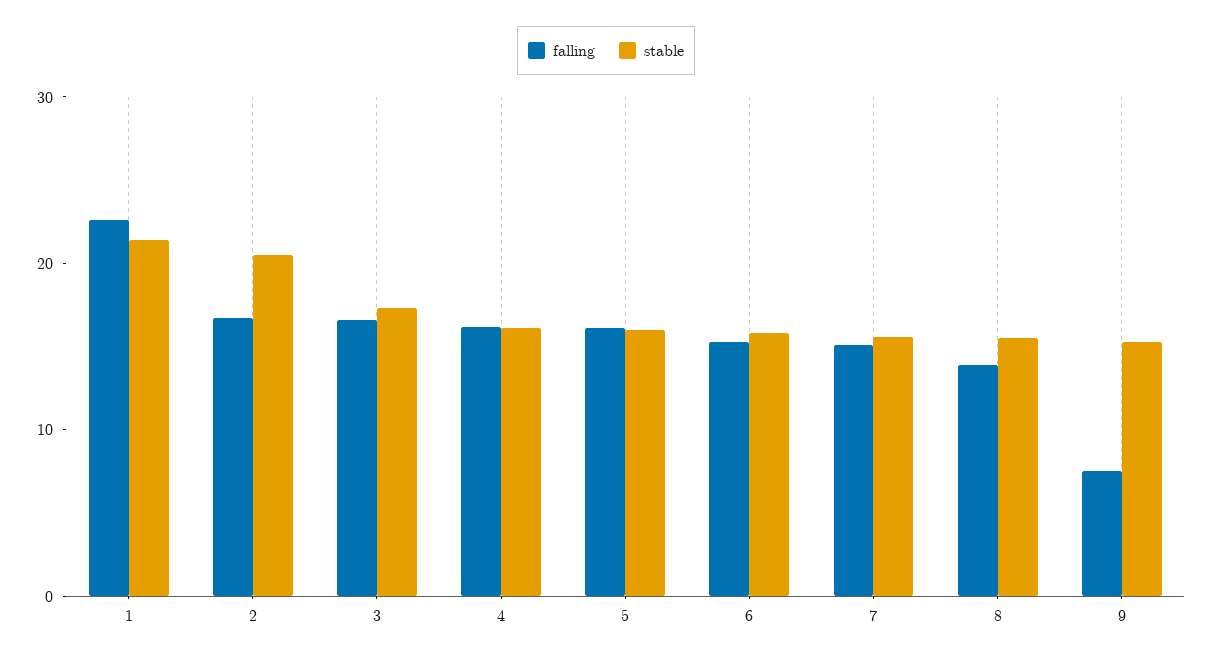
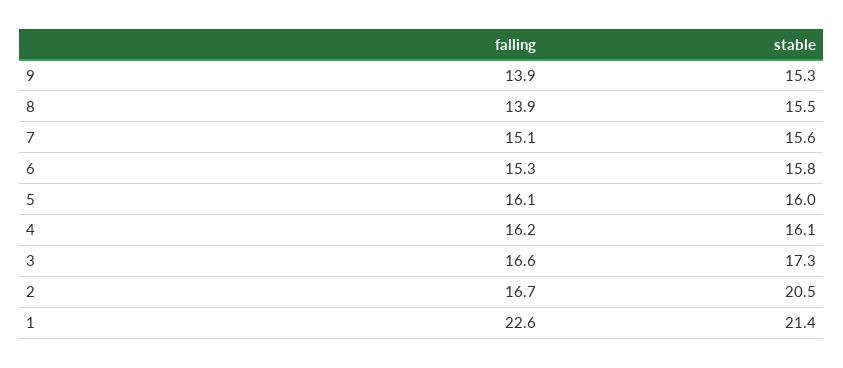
  {
    "falling": {
      "1": 22.6,
      "2": 16.7,
      "3": 16.6,
      "4": 16.2,
      "5": 16.1,
      "6": 15.3,
      "7": 15.1,
      "8": 13.9,
-     "9": 8
+     "9": 13.9
    },
    "stable": {
      "1": 21.4,
      "2": 20.5,
      "3": 17.3,
      "4": 16.1,
      "5": 16,
      "6": 15.8,
      "7": 15.6,
      "8": 15.5,
      "9": 15.3
    }
  }

